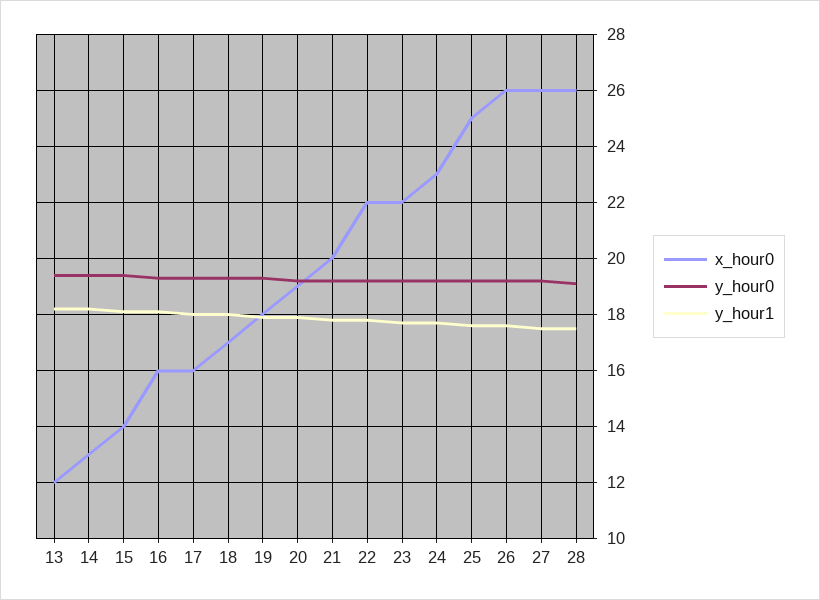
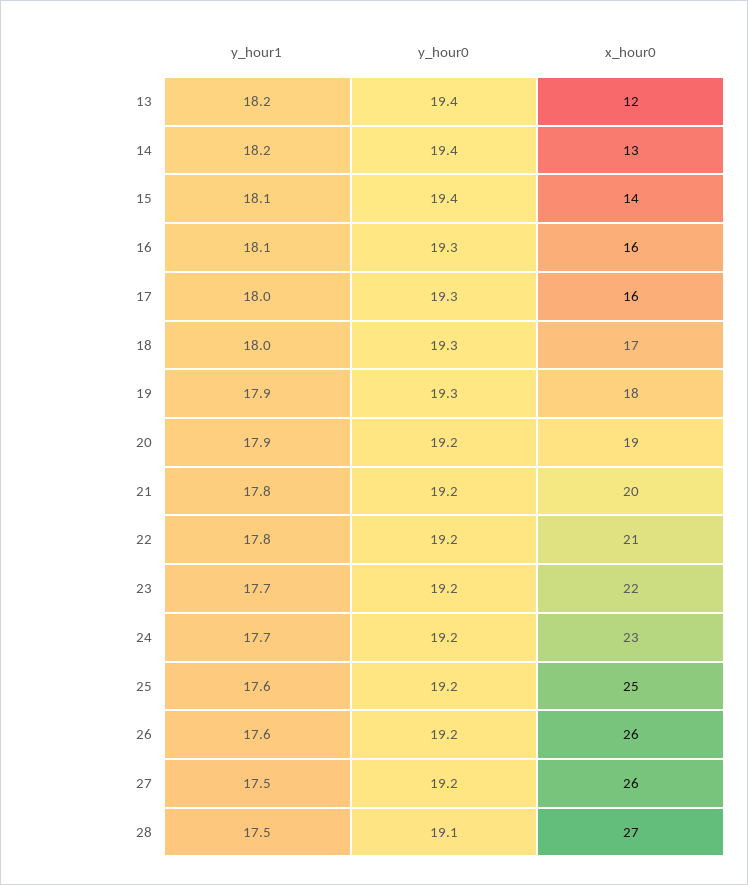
  {
    "x_hour0": {
      "13": 12,
      "14": 13,
      "15": 14,
      "16": 16,
      "17": 16,
      "18": 17,
      "19": 18,
      "20": 19,
      "21": 20,
-     "22": 22,
+     "22": 21,
      "23": 22,
      "24": 23,
      "25": 25,
      "26": 26,
      "27": 26,
-     "28": 26
+     "28": 27
    },
    "y_hour0": {
      "13": 19.4,
      "14": 19.4,
      "15": 19.4,
      "16": 19.3,
      "17": 19.3,
      "18": 19.3,
      "19": 19.3,
      "20": 19.2,
      "21": 19.2,
      "22": 19.2,
      "23": 19.2,
      "24": 19.2,
      "25": 19.2,
      "26": 19.2,
      "27": 19.2,
      "28": 19.1
    },
    "y_hour1": {
      "13": 18.2,
      "14": 18.2,
      "15": 18.1,
      "16": 18.1,
      "17": 18,
      "18": 18,
      "19": 17.9,
      "20": 17.9,
      "21": 17.8,
      "22": 17.8,
      "23": 17.7,
      "24": 17.7,
      "25": 17.6,
      "26": 17.6,
      "27": 17.5,
      "28": 17.5
    }
  }

